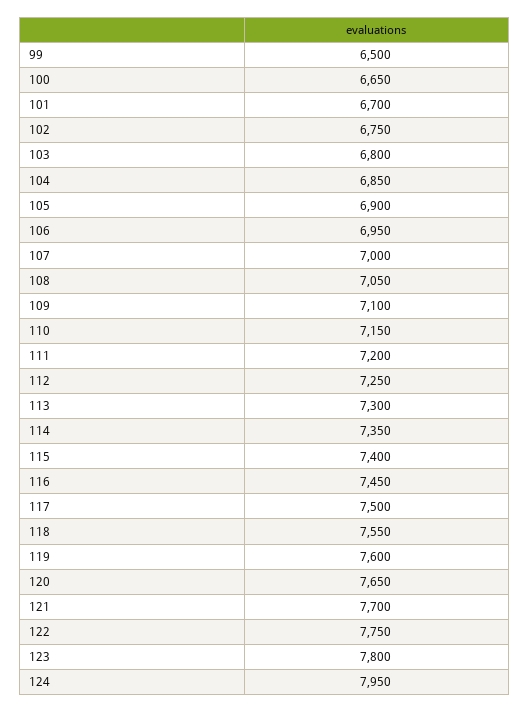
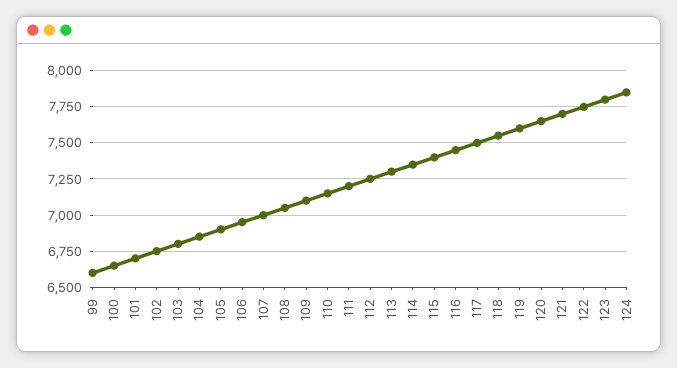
  {
-   "99": 6500,
+   "99": 6600,
    "100": 6650,
    "101": 6700,
    "102": 6750,
    "103": 6800,
    "104": 6850,
    "105": 6900,
    "106": 6950,
    "107": 7000,
    "108": 7050,
    "109": 7100,
    "110": 7150,
    "111": 7200,
    "112": 7250,
    "113": 7300,
    "114": 7350,
    "115": 7400,
    "116": 7450,
    "117": 7500,
    "118": 7550,
    "119": 7600,
    "120": 7650,
    "121": 7700,
    "122": 7750,
    "123": 7800,
-   "124": 7950
+   "124": 7850
  }

